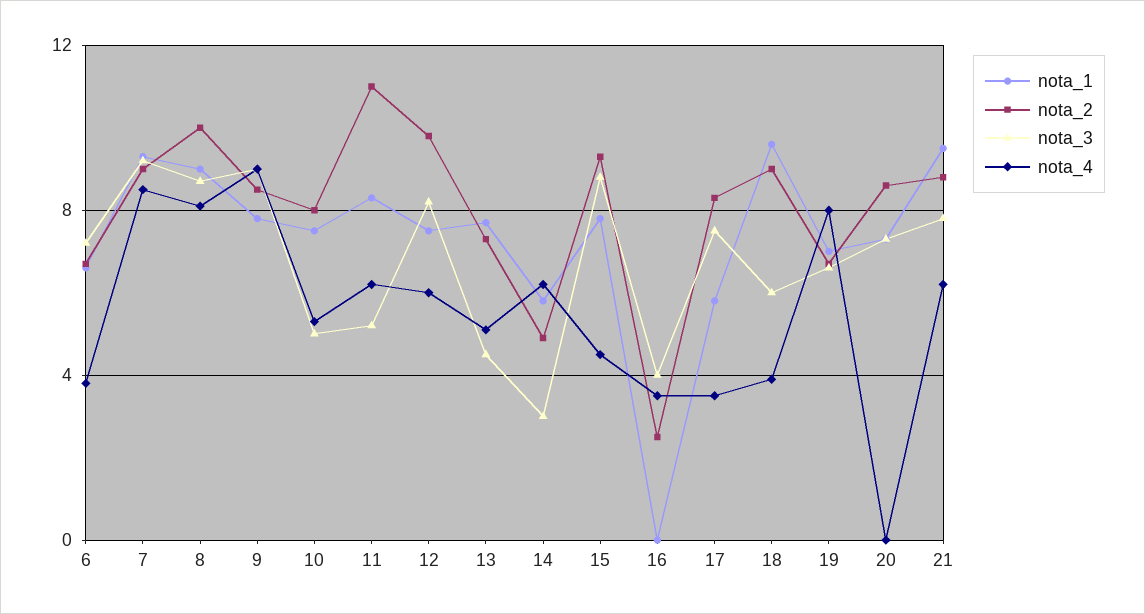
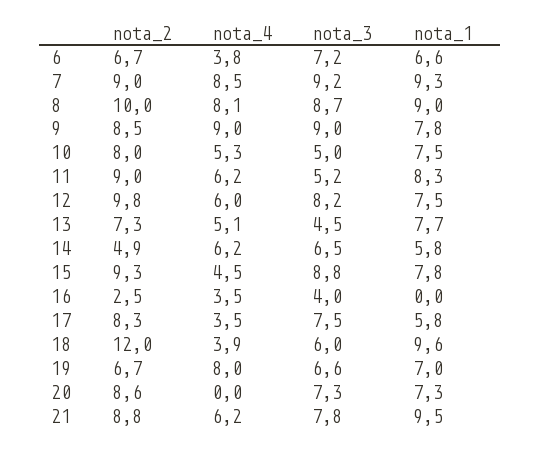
  {
    "nota_1": {
      "6": 6.6,
      "7": 9.3,
      "8": 9,
      "9": 7.8,
      "10": 7.5,
      "11": 8.3,
      "12": 7.5,
      "13": 7.7,
      "14": 5.8,
      "15": 7.8,
      "16": 0,
      "17": 5.8,
      "18": 9.6,
      "19": 7,
      "20": 7.3,
      "21": 9.5
    },
    "nota_2": {
      "6": 6.7,
      "7": 9,
      "8": 10,
      "9": 8.5,
      "10": 8,
-     "11": 11,
+     "11": 9,
      "12": 9.8,
      "13": 7.3,
      "14": 4.9,
      "15": 9.3,
      "16": 2.5,
      "17": 8.3,
-     "18": 9,
+     "18": 12,
      "19": 6.7,
      "20": 8.6,
      "21": 8.8
    },
    "nota_3": {
      "6": 7.2,
      "7": 9.2,
      "8": 8.7,
      "9": 9,
      "10": 5,
      "11": 5.2,
      "12": 8.2,
      "13": 4.5,
-     "14": 3,
+     "14": 6.5,
      "15": 8.8,
      "16": 4,
      "17": 7.5,
      "18": 6,
      "19": 6.6,
      "20": 7.3,
      "21": 7.8
    },
    "nota_4": {
      "6": 3.8,
      "7": 8.5,
      "8": 8.1,
      "9": 9,
      "10": 5.3,
      "11": 6.2,
      "12": 6,
      "13": 5.1,
      "14": 6.2,
      "15": 4.5,
      "16": 3.5,
      "17": 3.5,
      "18": 3.9,
      "19": 8,
      "20": 0,
      "21": 6.2
    }
  }

